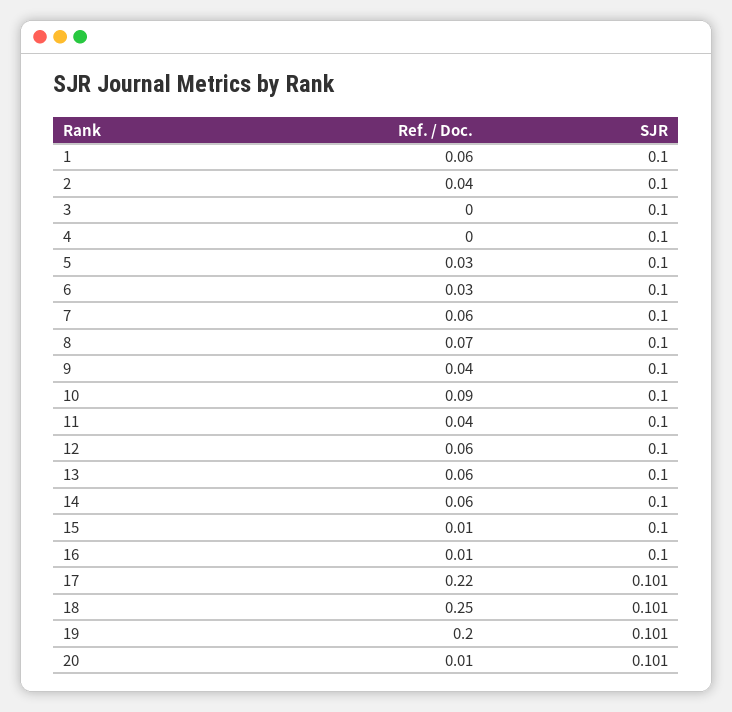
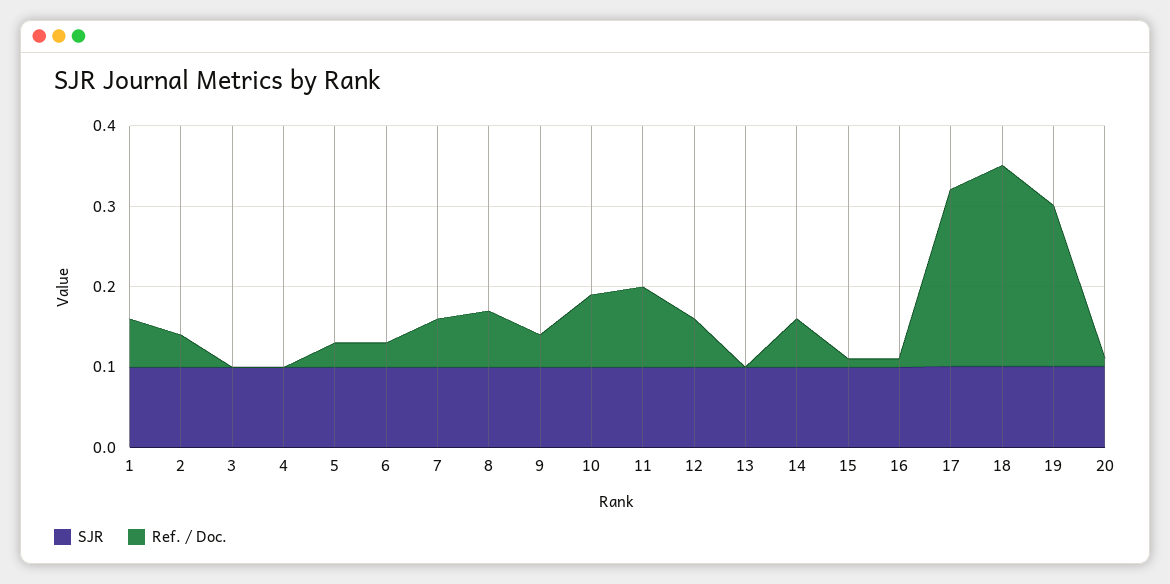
  {
    "Ref. / Doc.": {
      "1": 0.06,
      "2": 0.04,
      "3": 0,
      "4": 0,
      "5": 0.03,
      "6": 0.03,
      "7": 0.06,
      "8": 0.07,
      "9": 0.04,
      "10": 0.09,
-     "11": 0.04,
+     "11": 0.1,
      "12": 0.06,
-     "13": 0.06,
+     "13": 0,
      "14": 0.06,
      "15": 0.01,
      "16": 0.01,
      "17": 0.22,
      "18": 0.25,
      "19": 0.2,
      "20": 0.01
    },
    "SJR": {
      "1": 0.1,
      "2": 0.1,
      "3": 0.1,
      "4": 0.1,
      "5": 0.1,
      "6": 0.1,
      "7": 0.1,
      "8": 0.1,
      "9": 0.1,
      "10": 0.1,
      "11": 0.1,
      "12": 0.1,
      "13": 0.1,
      "14": 0.1,
      "15": 0.1,
      "16": 0.1,
      "17": 0.101,
      "18": 0.101,
      "19": 0.101,
      "20": 0.101
    }
  }

